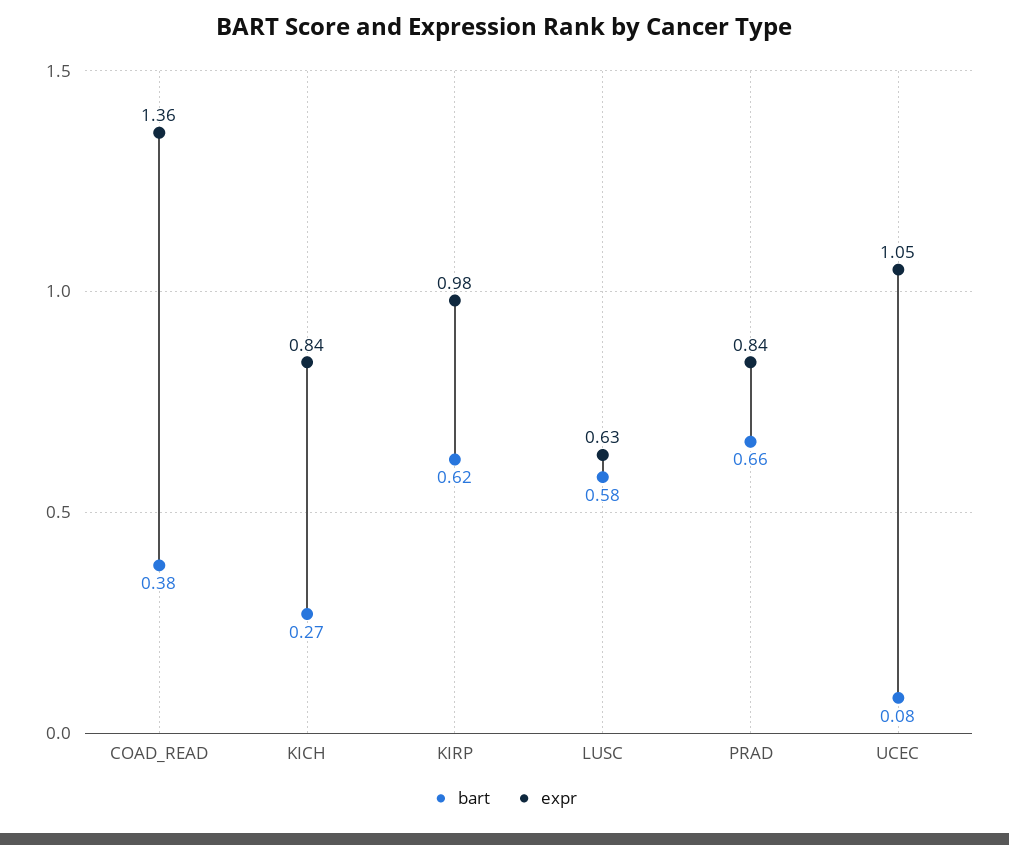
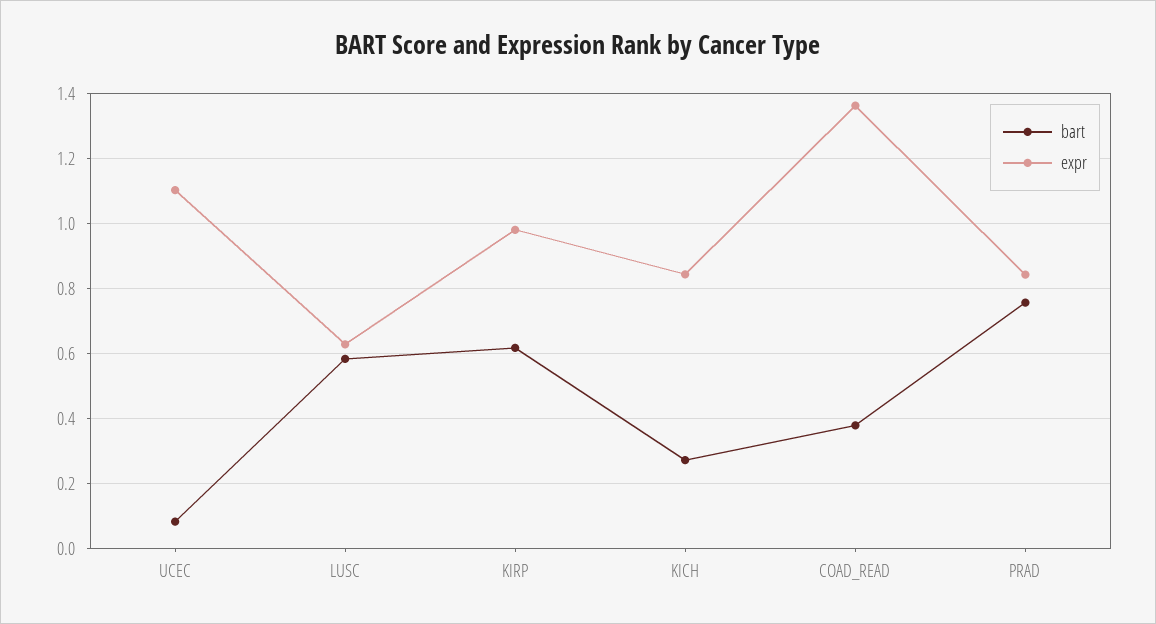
  {
    "bart": {
      "COAD_READ": 0.38,
      "KICH": 0.27,
      "KIRP": 0.62,
      "LUSC": 0.58,
-     "PRAD": 0.66,
+     "PRAD": 0.76,
      "UCEC": 0.08
    },
    "expr": {
      "COAD_READ": 1.36,
      "KICH": 0.84,
      "KIRP": 0.98,
      "LUSC": 0.63,
      "PRAD": 0.84,
-     "UCEC": 1.05
+     "UCEC": 1.1
    }
  }

